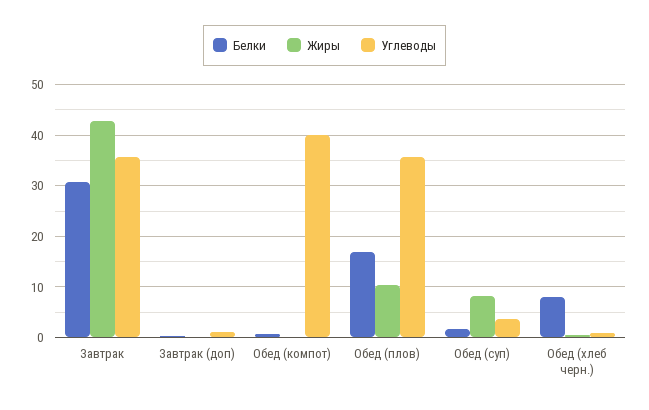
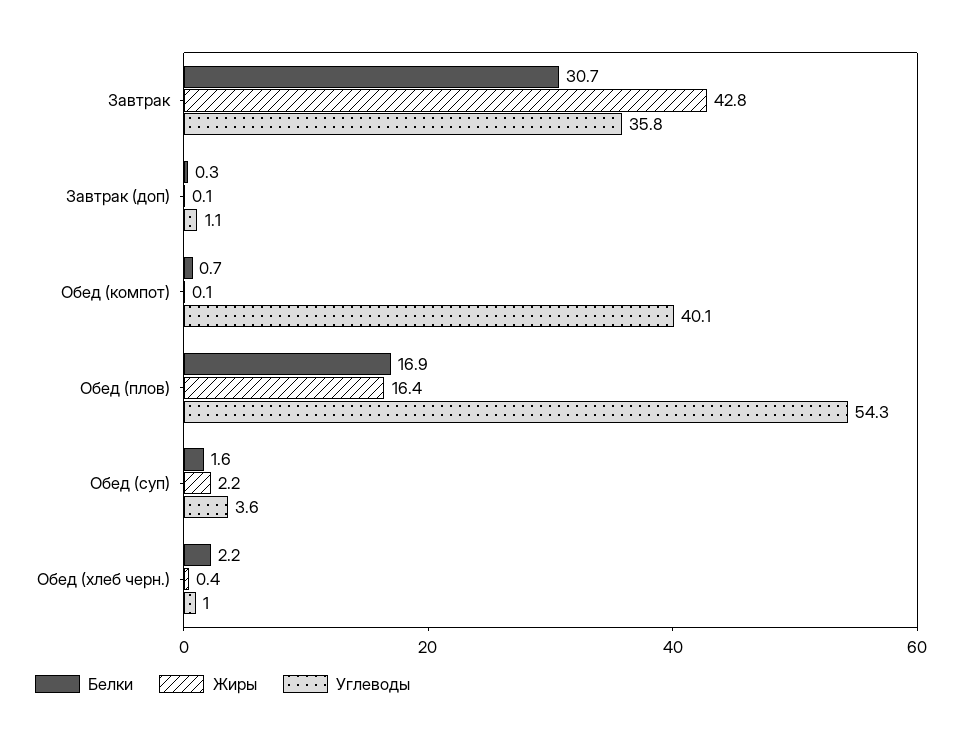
  {
    "Белки": {
      "Завтрак": 30.7,
      "Завтрак (доп)": 0.3,
      "Обед (компот)": 0.7,
      "Обед (плов)": 16.9,
      "Обед (суп)": 1.6,
-     "Обед (хлеб черн.)": 8
+     "Обед (хлеб черн.)": 2.2
    },
    "Жиры": {
      "Завтрак": 42.8,
      "Завтрак (доп)": 0.1,
      "Обед (компот)": 0.1,
-     "Обед (плов)": 10,
+     "Обед (плов)": 16.4,
-     "Обед (суп)": 8,
+     "Обед (суп)": 2.2,
      "Обед (хлеб черн.)": 0.4
    },
    "Углеводы": {
      "Завтрак": 35.8,
      "Завтрак (доп)": 1.1,
      "Обед (компот)": 40.1,
-     "Обед (плов)": 36,
+     "Обед (плов)": 54.3,
      "Обед (суп)": 3.6,
      "Обед (хлеб черн.)": 1
    }
  }

